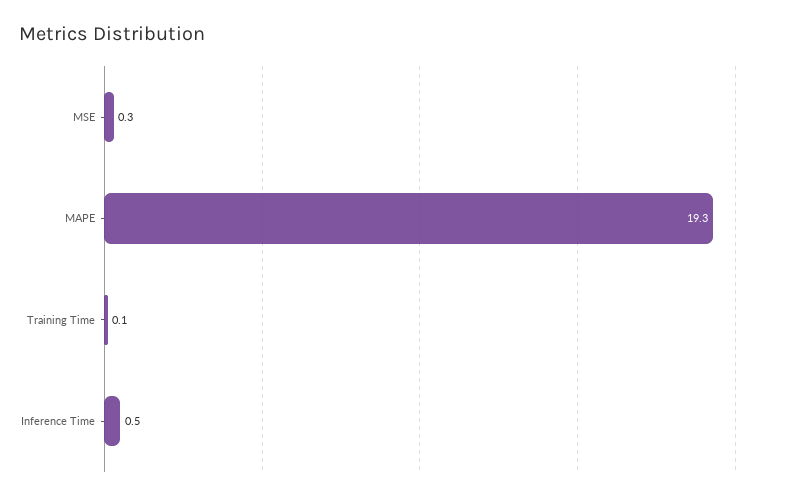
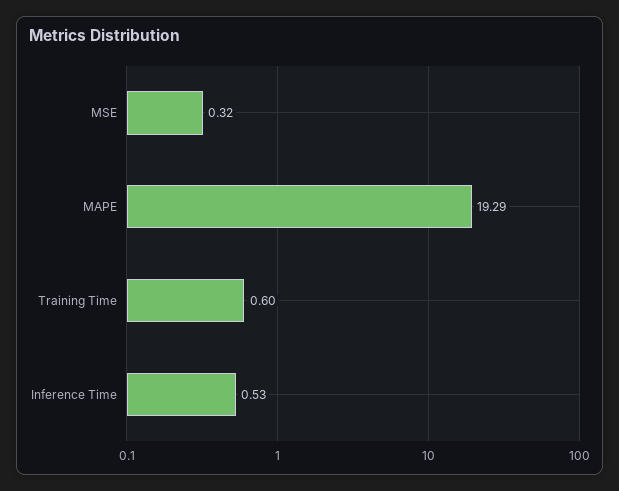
  {
    "MSE": 0.32,
    "MAPE": 19.29,
-   "Training Time": 0.1,
+   "Training Time": 0.6,
    "Inference Time": 0.53
  }

